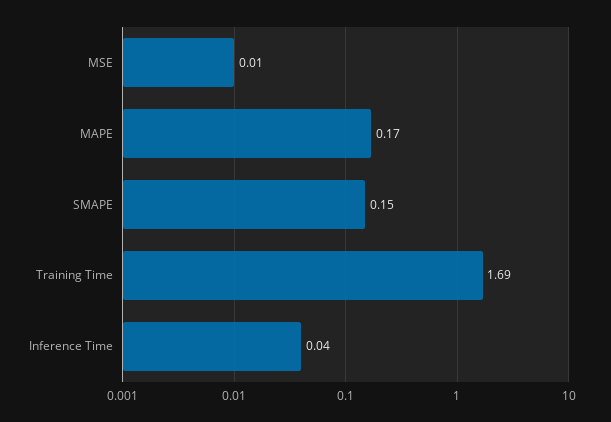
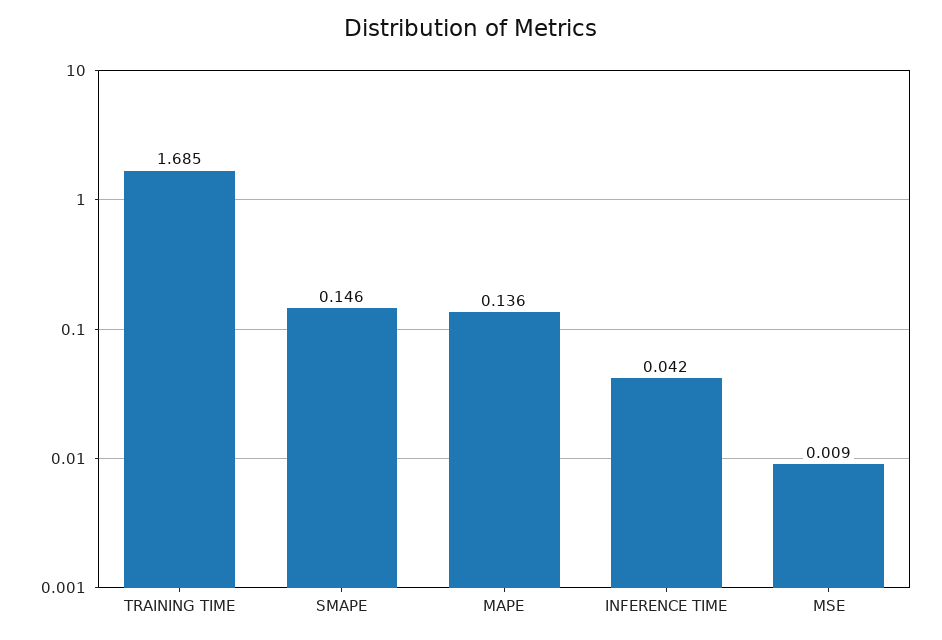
  {
    "MSE": 0.009,
-   "MAPE": 0.17,
+   "MAPE": 0.136,
    "SMAPE": 0.146,
    "Training Time": 1.685,
    "Inference Time": 0.042
  }

